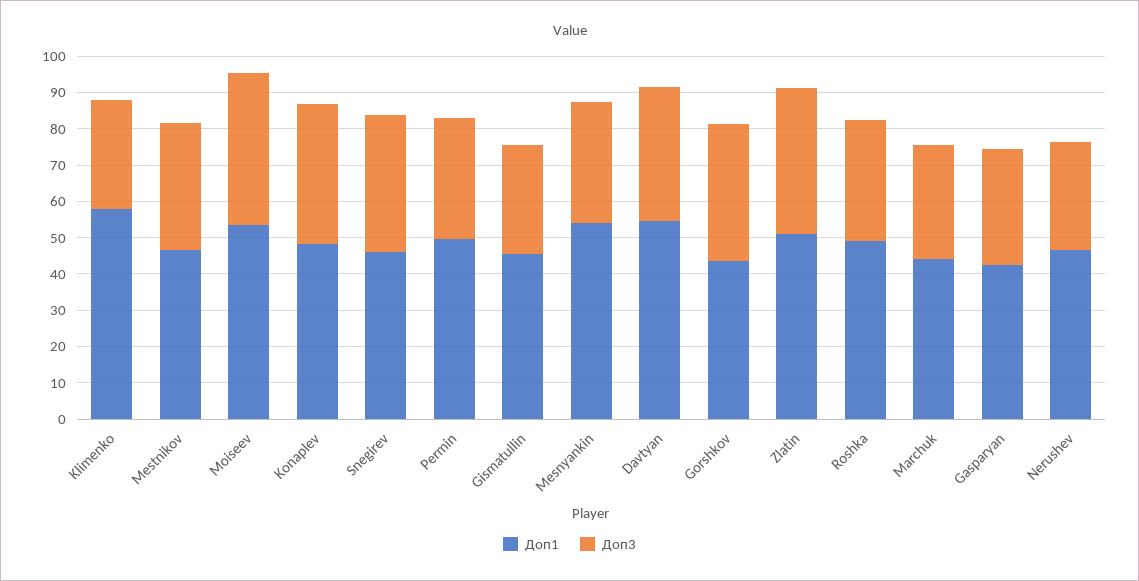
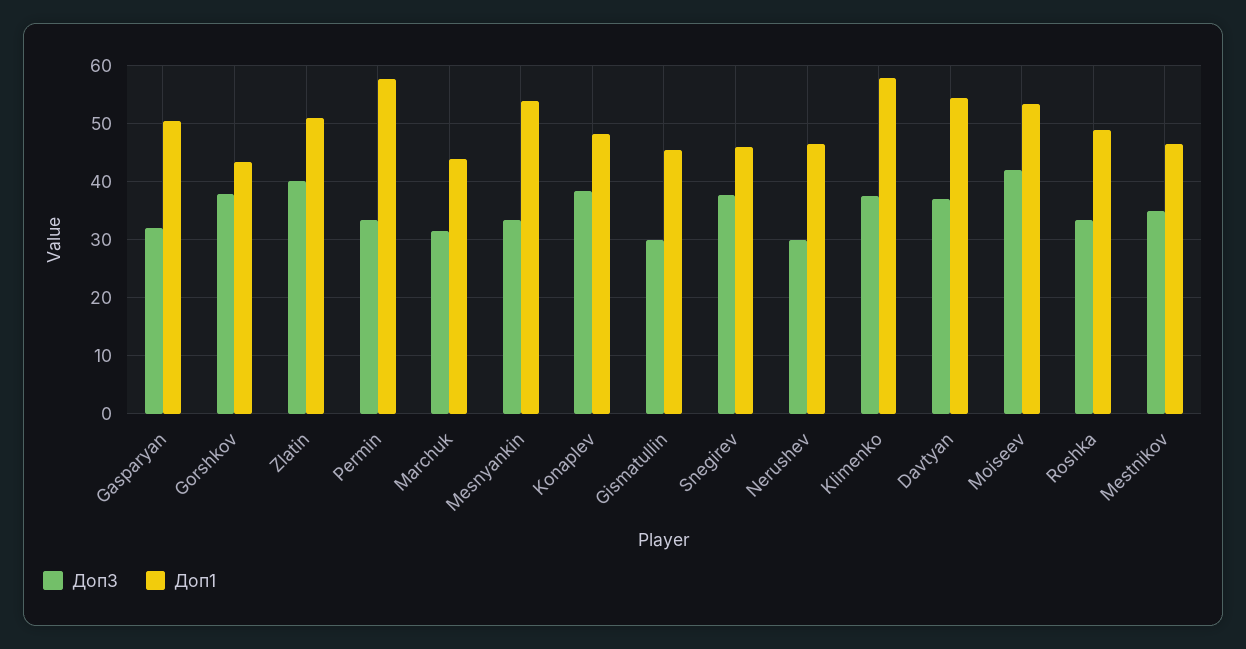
  {
    "Доп1": {
      "Klimenko": 58,
      "Mestnikov": 46,
      "Moiseev": 54,
      "Konaplev": 48,
      "Snegirev": 46,
-     "Permin": 50,
+     "Permin": 58,
      "Gismatullin": 46,
      "Mesnyankin": 54,
      "Davtyan": 54,
      "Gorshkov": 44,
      "Zlatin": 52,
      "Roshka": 50,
      "Marchuk": 44,
-     "Gasparyan": 42.5,
+     "Gasparyan": 50,
      "Nerushev": 46
    },
    "Доп3": {
-     "Klimenko": 30,
+     "Klimenko": 38,
      "Mestnikov": 36,
      "Moiseev": 42,
      "Konaplev": 38,
      "Snegirev": 38,
      "Permin": 34,
      "Gismatullin": 30,
      "Mesnyankin": 34,
      "Davtyan": 38,
      "Gorshkov": 38,
      "Zlatin": 40,
      "Roshka": 34,
      "Marchuk": 32,
      "Gasparyan": 32,
      "Nerushev": 30
    }
  }

